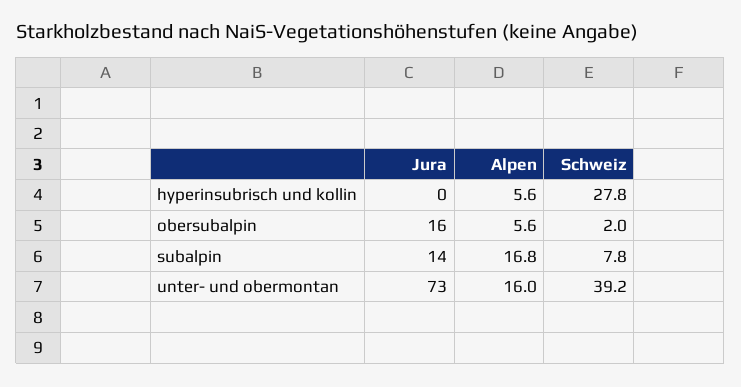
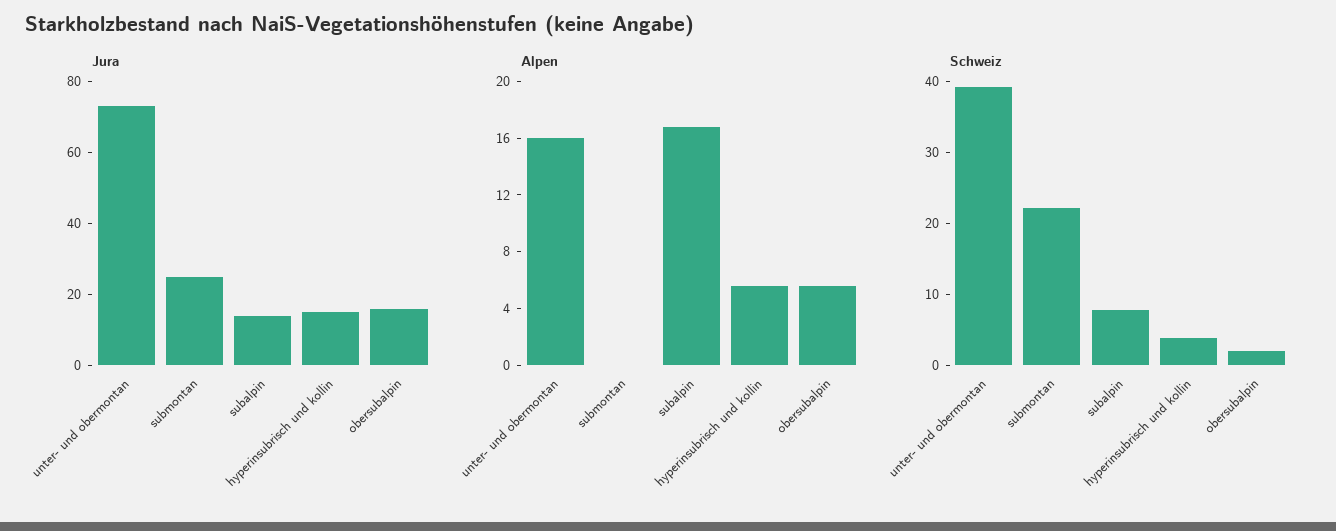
  {
    "Jura": {
-     "hyperinsubrisch und kollin": 0,
+     "hyperinsubrisch und kollin": 15,
      "obersubalpin": 16,
      "subalpin": 14,
-     "unter- und obermontan": 73
+     "unter- und obermontan": 73,
+     "submontan": 25
    },
    "Alpen": {
      "hyperinsubrisch und kollin": 5.6,
      "obersubalpin": 5.6,
      "subalpin": 16.8,
-     "unter- und obermontan": 16
+     "unter- und obermontan": 16,
+     "submontan": 0
    },
    "Schweiz": {
-     "hyperinsubrisch und kollin": 27.8,
+     "hyperinsubrisch und kollin": 4,
      "obersubalpin": 2,
      "subalpin": 7.8,
-     "unter- und obermontan": 39.2
+     "unter- und obermontan": 39.2,
+     "submontan": 22
    }
  }

